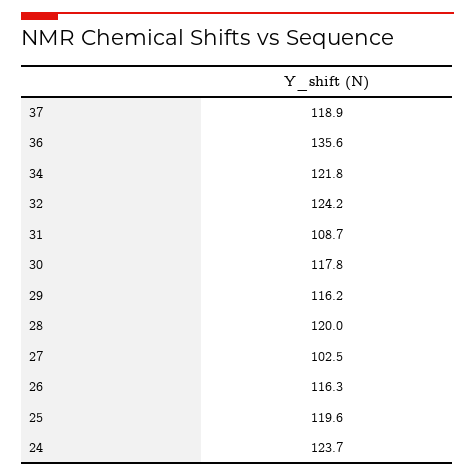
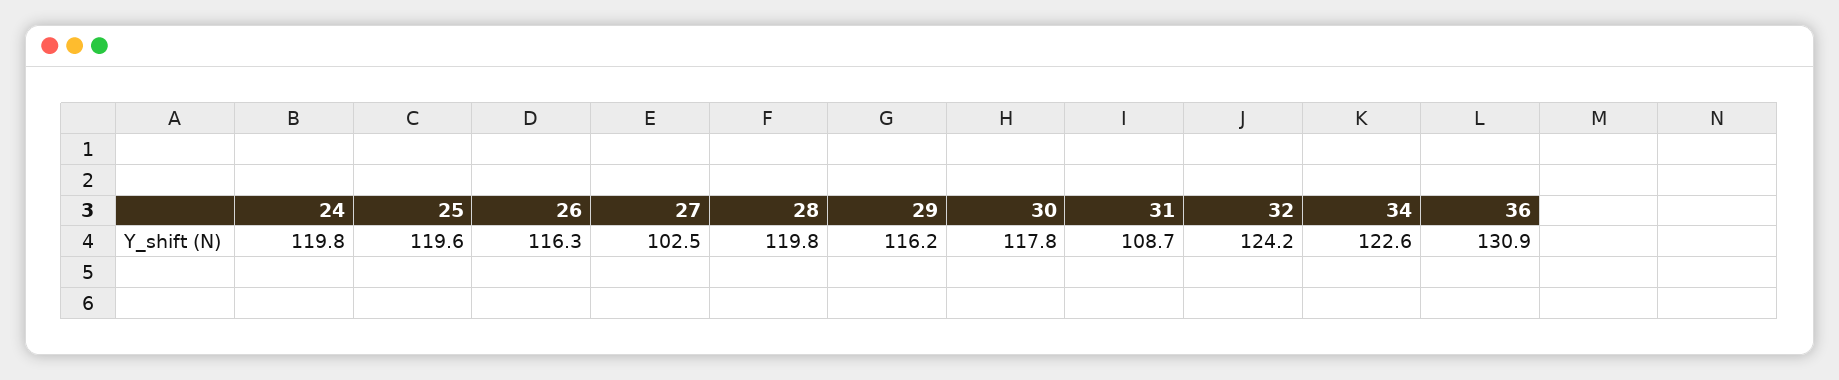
  {
-   "37": 118.9,
-   "36": 135.6,
+   "36": 130.9,
-   "34": 121.8,
+   "34": 122.6,
    "32": 124.2,
    "31": 108.7,
    "30": 117.8,
    "29": 116.2,
-   "28": 120,
+   "28": 119.8,
    "27": 102.5,
    "26": 116.3,
    "25": 119.6,
-   "24": 123.7
+   "24": 119.8
  }

